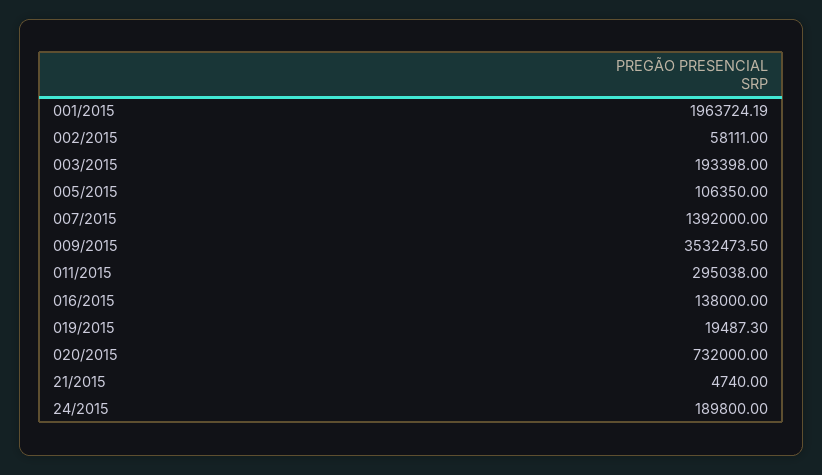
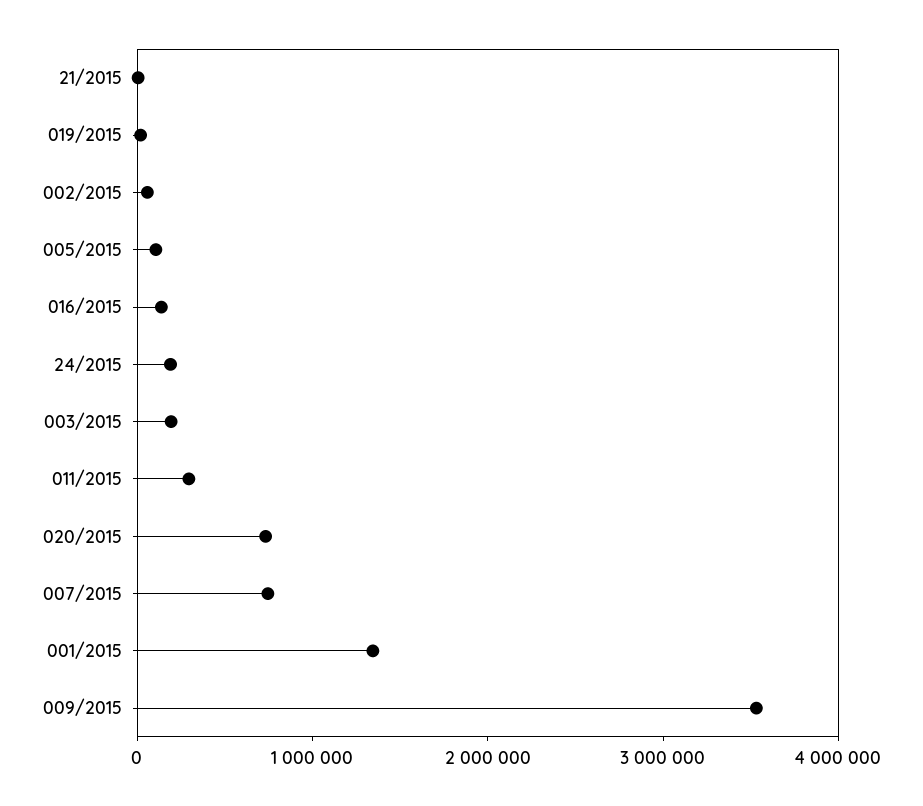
  {
-   "001/2015": 1963724.19,
+   "001/2015": 1400000,
    "002/2015": 58111,
    "003/2015": 193398,
    "005/2015": 106350,
-   "007/2015": 1392000,
+   "007/2015": 800000,
    "009/2015": 3532473.5,
    "011/2015": 295038,
    "016/2015": 138000,
    "019/2015": 19487.3,
    "020/2015": 732000,
    "21/2015": 4740,
    "24/2015": 189800
  }

